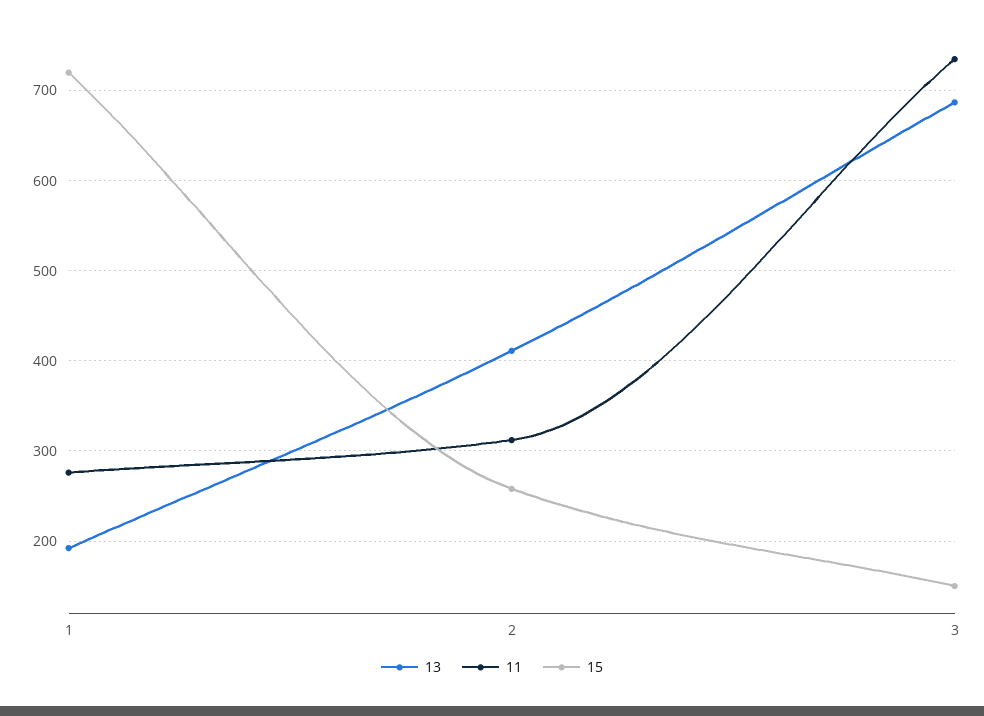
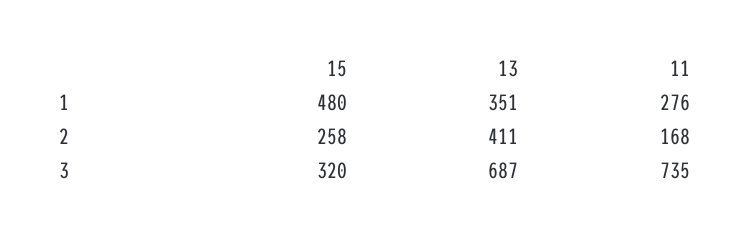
  {
    "13": {
-     "1": 190,
+     "1": 351,
      "2": 411,
      "3": 687
    },
    "11": {
      "1": 276,
-     "2": 310,
+     "2": 168,
      "3": 735
    },
    "15": {
-     "1": 720,
+     "1": 480,
      "2": 258,
-     "3": 150
+     "3": 320
    }
  }

